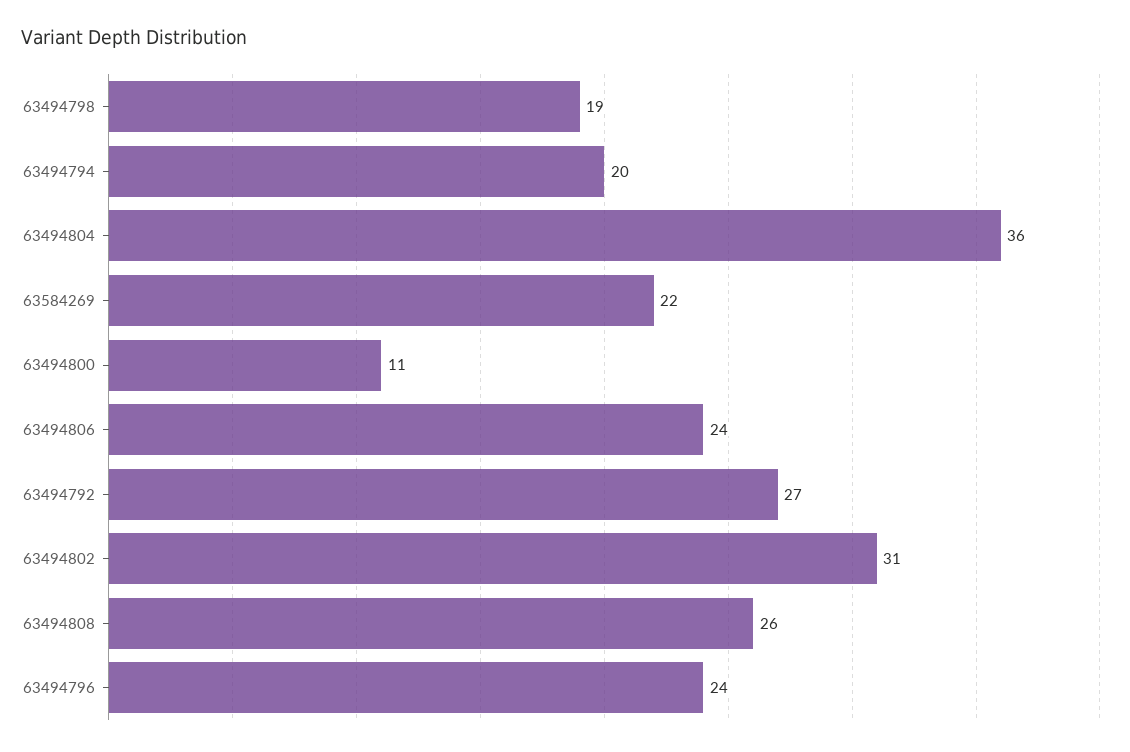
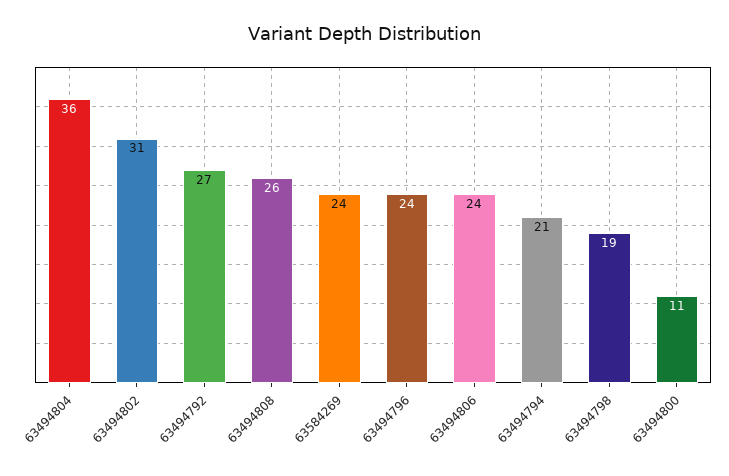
  {
    "63494798": 19,
-   "63494794": 20,
+   "63494794": 21,
    "63494804": 36,
-   "63584269": 22,
+   "63584269": 24,
    "63494800": 11,
    "63494806": 24,
    "63494792": 27,
    "63494802": 31,
    "63494808": 26,
    "63494796": 24
  }

